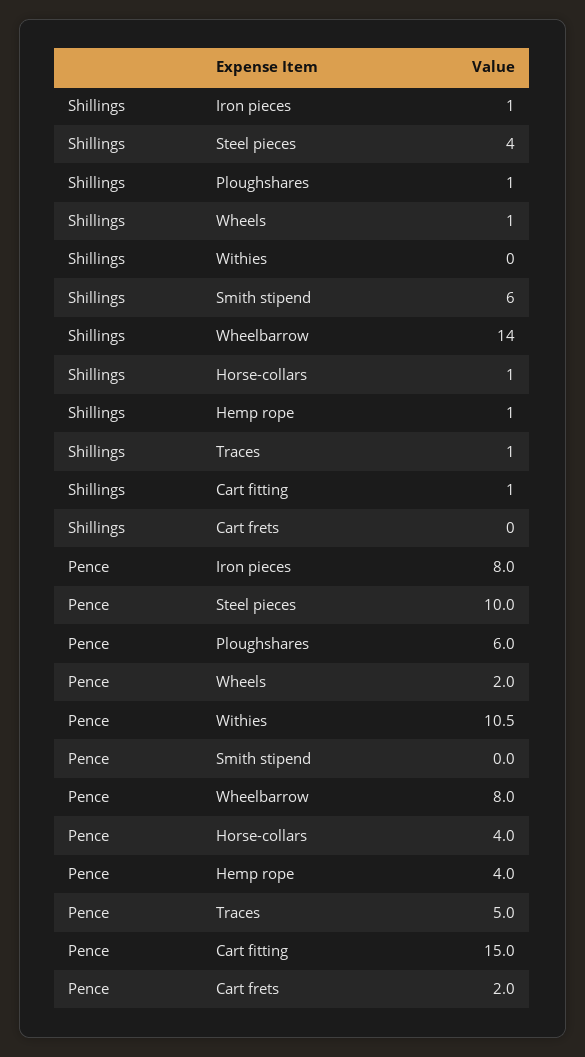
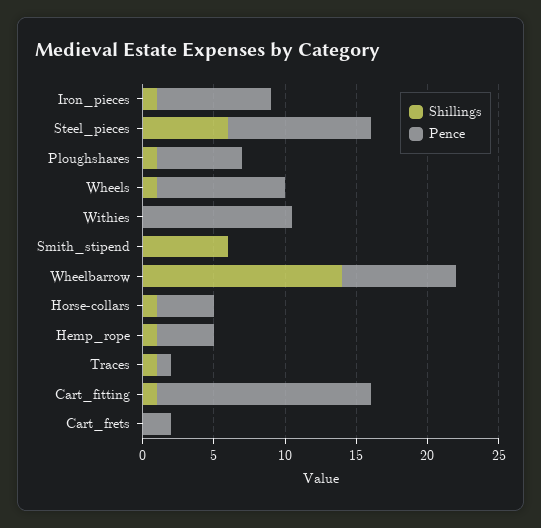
  {
    "Shillings": {
      "Iron pieces": 1,
-     "Steel pieces": 4,
+     "Steel pieces": 6,
      "Ploughshares": 1,
      "Wheels": 1,
      "Withies": 0,
      "Smith stipend": 6,
      "Wheelbarrow": 14,
      "Horse-collars": 1,
      "Hemp rope": 1,
      "Traces": 1,
      "Cart fitting": 1,
      "Cart frets": 0
    },
    "Pence": {
      "Iron pieces": 8,
      "Steel pieces": 10,
      "Ploughshares": 6,
-     "Wheels": 2,
+     "Wheels": 9,
      "Withies": 10.5,
      "Smith stipend": 0,
      "Wheelbarrow": 8,
      "Horse-collars": 4,
      "Hemp rope": 4,
-     "Traces": 5,
+     "Traces": 1,
      "Cart fitting": 15,
      "Cart frets": 2
    }
  }

